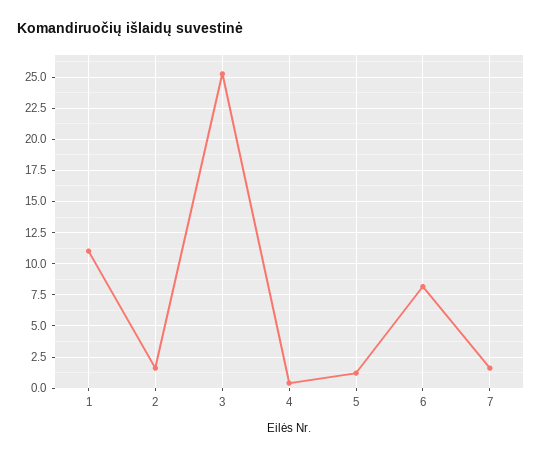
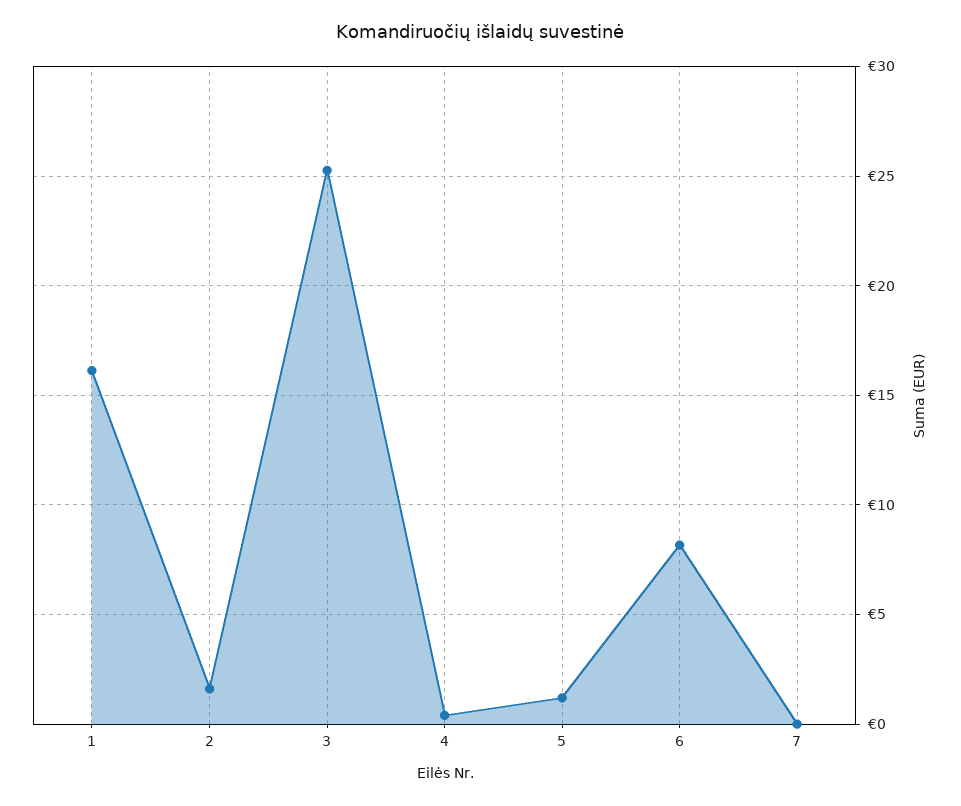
  {
-   "1": 11,
+   "1": 16,
    "2": 1.5,
    "3": 25.5,
    "4": 0.5,
    "5": 1,
    "6": 8,
-   "7": 1.5
+   "7": 0
  }

